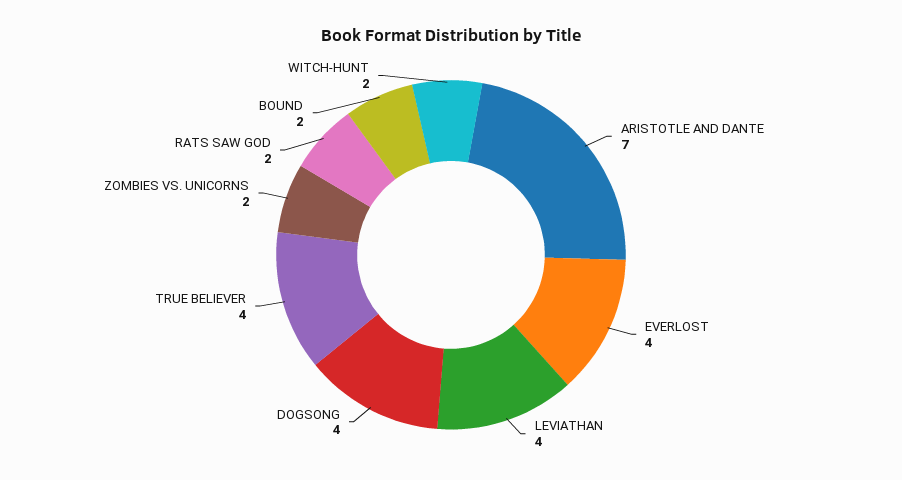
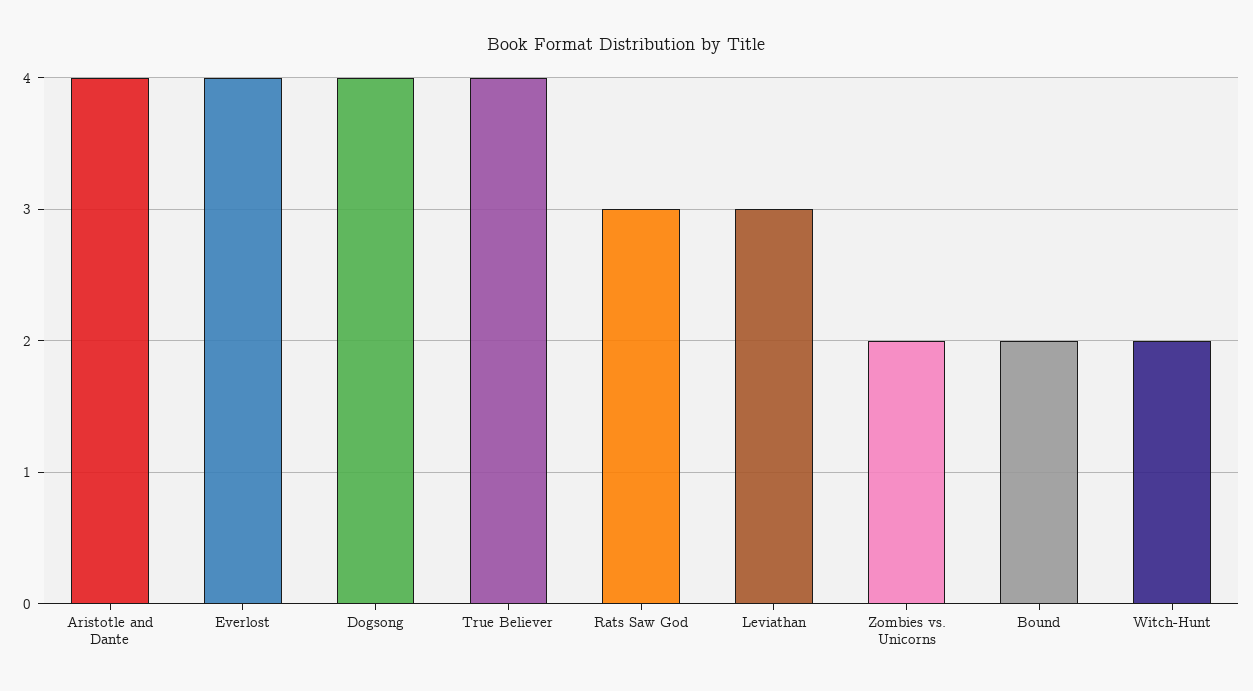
  {
-   "ARISTOTLE AND DANTE": 7,
+   "ARISTOTLE AND DANTE": 4,
    "EVERLOST": 4,
-   "LEVIATHAN": 4,
+   "LEVIATHAN": 3,
    "DOGSONG": 4,
    "TRUE BELIEVER": 4,
    "ZOMBIES VS. UNICORNS": 2,
-   "RATS SAW GOD": 2,
+   "RATS SAW GOD": 3,
    "BOUND": 2,
    "WITCH-HUNT": 2
  }

